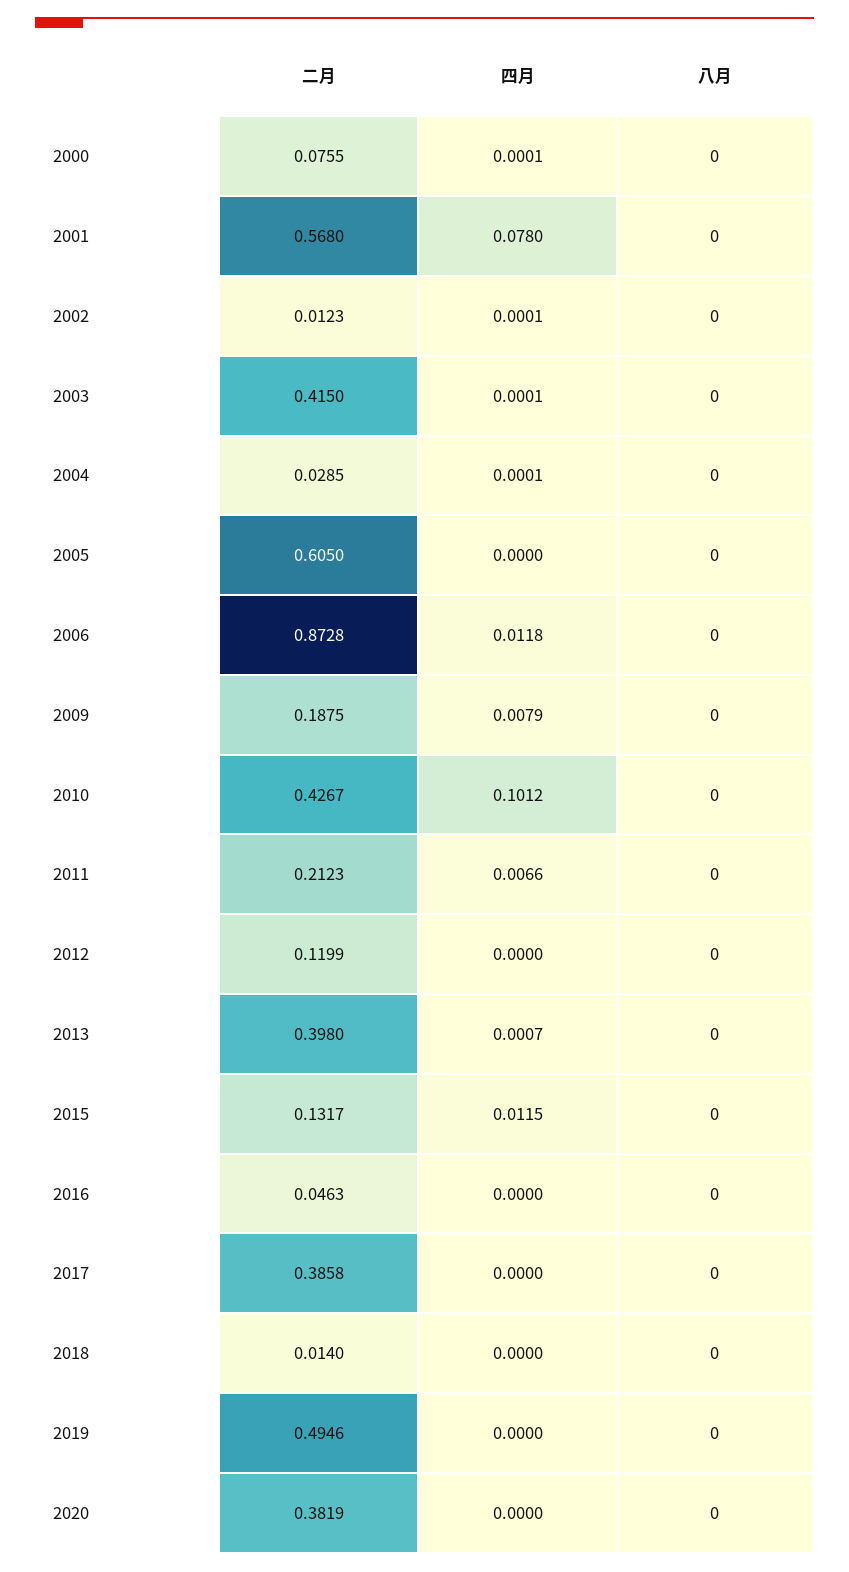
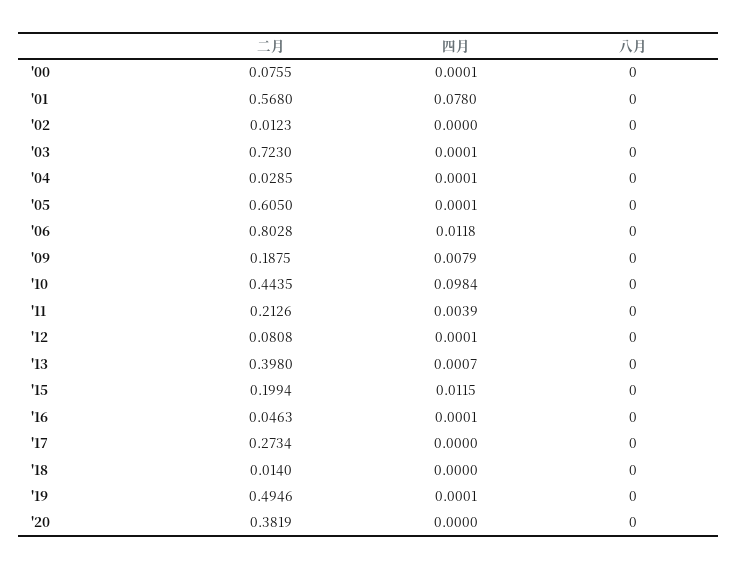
  {
    "二月": {
      "2000": 0.0755,
      "2001": 0.568,
      "2002": 0.0123,
-     "2003": 0.415,
+     "2003": 0.723,
      "2004": 0.0285,
      "2005": 0.605,
-     "2006": 0.8728,
+     "2006": 0.8028,
      "2009": 0.1875,
-     "2010": 0.4267,
+     "2010": 0.4435,
-     "2011": 0.2123,
+     "2011": 0.2126,
-     "2012": 0.1199,
+     "2012": 0.0808,
      "2013": 0.398,
-     "2015": 0.1317,
+     "2015": 0.1994,
      "2016": 0.0463,
-     "2017": 0.3858,
+     "2017": 0.2734,
      "2018": 0.014,
      "2019": 0.4946,
      "2020": 0.3819
    },
    "四月": {
      "2000": 0.0001,
      "2001": 0.078,
-     "2002": 0.0001,
+     "2002": 0,
      "2003": 0.0001,
      "2004": 0.0001,
-     "2005": 0,
+     "2005": 0.0001,
      "2006": 0.0118,
      "2009": 0.0079,
-     "2010": 0.1012,
+     "2010": 0.0984,
-     "2011": 0.0066,
+     "2011": 0.0039,
-     "2012": 0,
+     "2012": 0.0001,
      "2013": 0.0007,
      "2015": 0.0115,
-     "2016": 0,
+     "2016": 0.0001,
      "2017": 0,
      "2018": 0,
-     "2019": 0,
+     "2019": 0.0001,
      "2020": 0
    },
    "八月": {
      "2000": 0,
      "2001": 0,
      "2002": 0,
      "2003": 0,
      "2004": 0,
      "2005": 0,
      "2006": 0,
      "2009": 0,
      "2010": 0,
      "2011": 0,
      "2012": 0,
      "2013": 0,
      "2015": 0,
      "2016": 0,
      "2017": 0,
      "2018": 0,
      "2019": 0,
      "2020": 0
    }
  }

